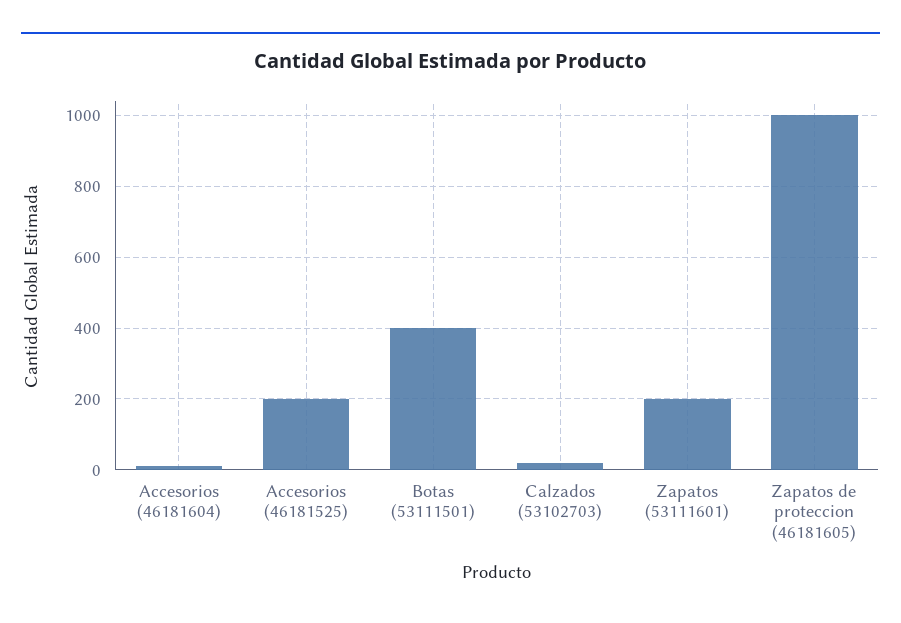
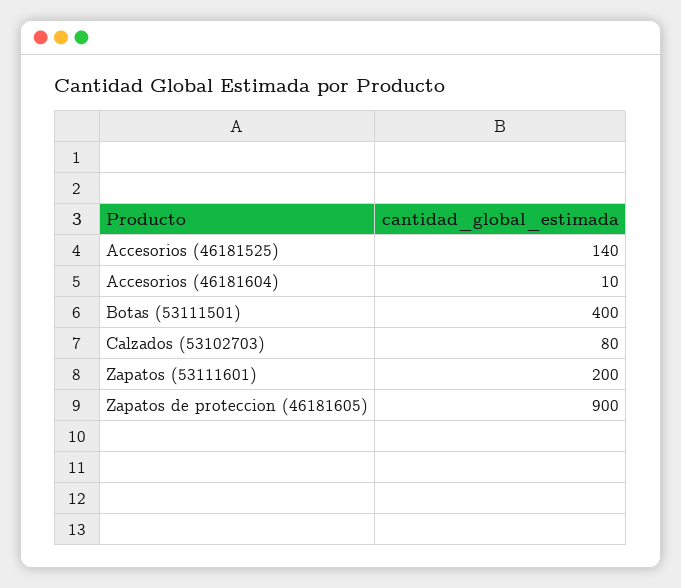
  {
    "Accesorios (46181604)": 10,
-   "Accesorios (46181525)": 200,
+   "Accesorios (46181525)": 140,
    "Botas (53111501)": 400,
-   "Calzados (53102703)": 20,
+   "Calzados (53102703)": 80,
    "Zapatos (53111601)": 200,
-   "Zapatos de proteccion (46181605)": 1000
+   "Zapatos de proteccion (46181605)": 900
  }

